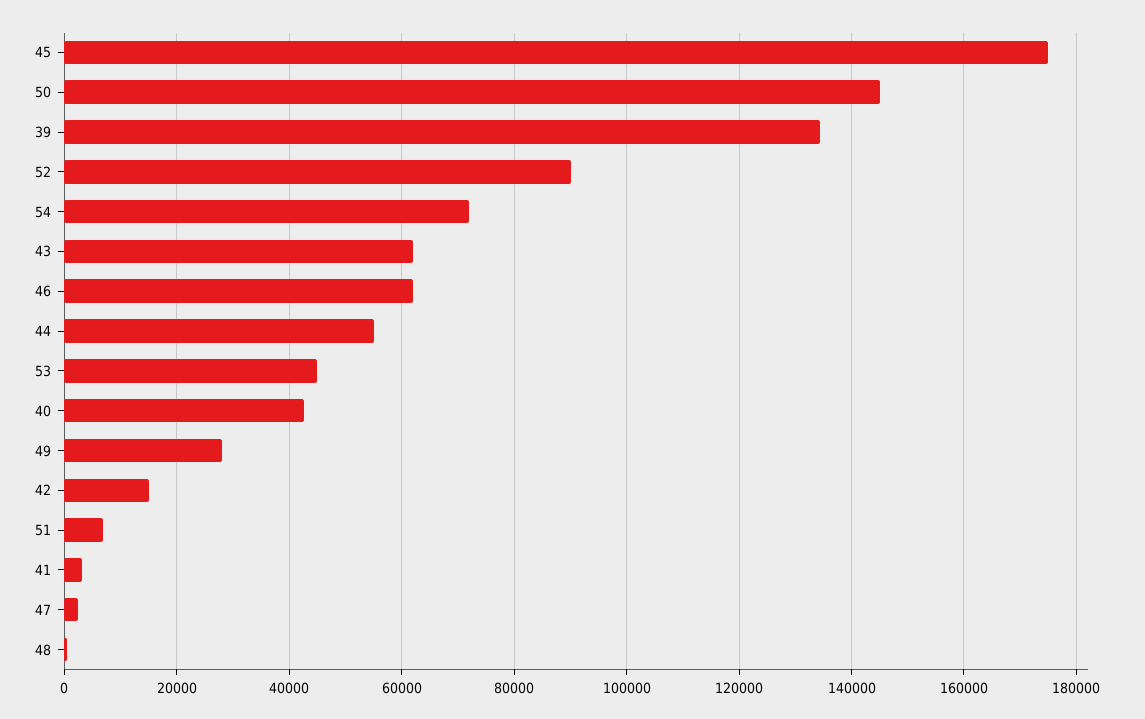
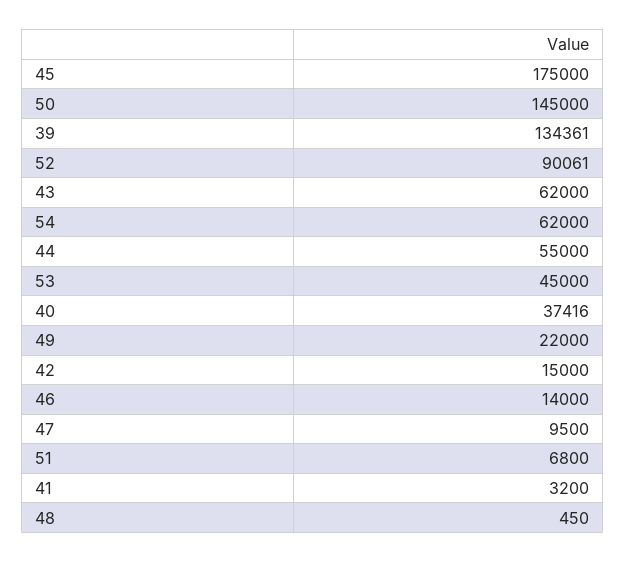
  {
    "45": 175000,
    "50": 145000,
    "39": 134361,
    "52": 90061,
-   "54": 72000,
+   "54": 62000,
    "43": 62000,
-   "46": 62000,
+   "46": 14000,
    "44": 55000,
    "53": 45000,
-   "40": 42000,
+   "40": 37416,
-   "49": 28000,
+   "49": 22000,
    "42": 15000,
    "51": 6800,
    "41": 3200,
-   "47": 2000,
+   "47": 9500,
    "48": 450
  }

